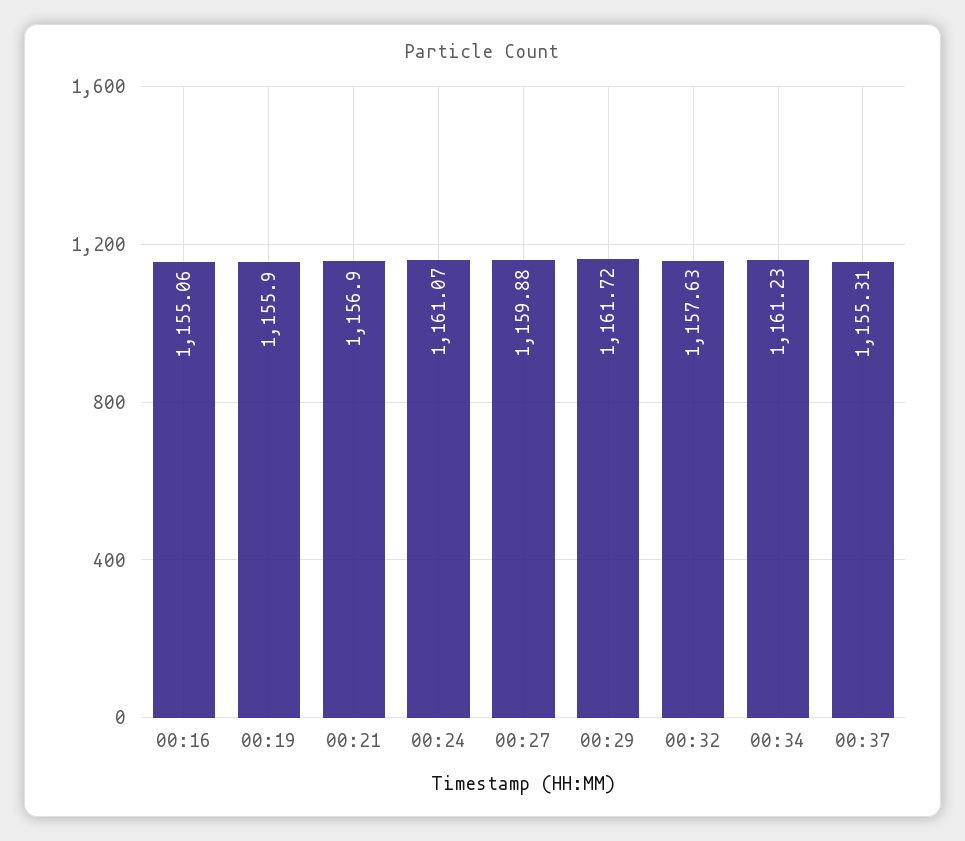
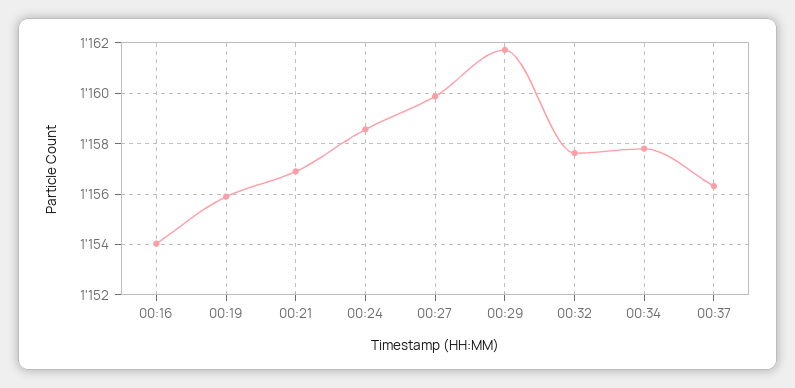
  {
-   "00:16": 1155.06,
+   "00:16": 1154,
    "00:19": 1155.9,
    "00:21": 1156.9,
-   "00:24": 1161.07,
+   "00:24": 1158.5,
    "00:27": 1159.88,
    "00:29": 1161.72,
    "00:32": 1157.63,
-   "00:34": 1161.23,
+   "00:34": 1157.75,
-   "00:37": 1155.31
+   "00:37": 1156.25
  }

